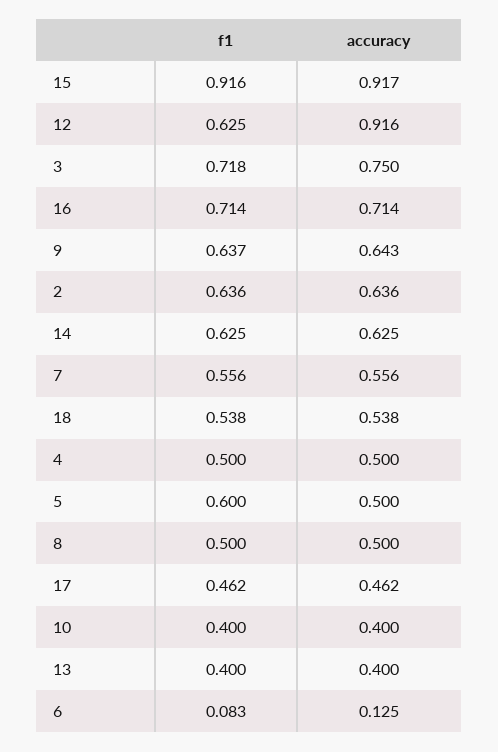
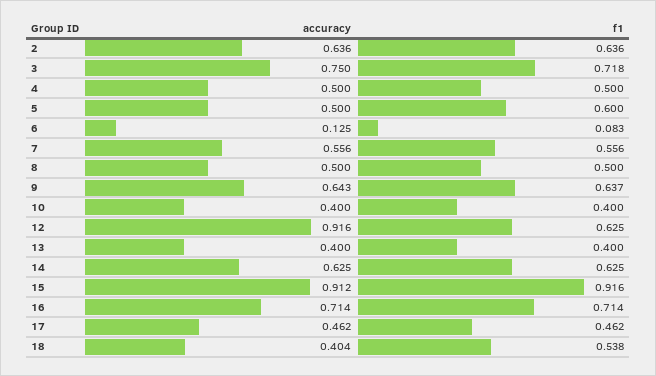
  {
    "f1": {
      "15": 0.916,
      "12": 0.625,
      "3": 0.718,
      "16": 0.714,
      "9": 0.637,
      "2": 0.636,
      "14": 0.625,
      "7": 0.556,
      "18": 0.538,
      "4": 0.5,
      "5": 0.6,
      "8": 0.5,
      "17": 0.462,
      "10": 0.4,
      "13": 0.4,
      "6": 0.083
    },
    "accuracy": {
-     "15": 0.917,
+     "15": 0.912,
      "12": 0.916,
      "3": 0.75,
      "16": 0.714,
      "9": 0.643,
      "2": 0.636,
      "14": 0.625,
      "7": 0.556,
-     "18": 0.538,
+     "18": 0.404,
      "4": 0.5,
      "5": 0.5,
      "8": 0.5,
      "17": 0.462,
      "10": 0.4,
      "13": 0.4,
      "6": 0.125
    }
  }

